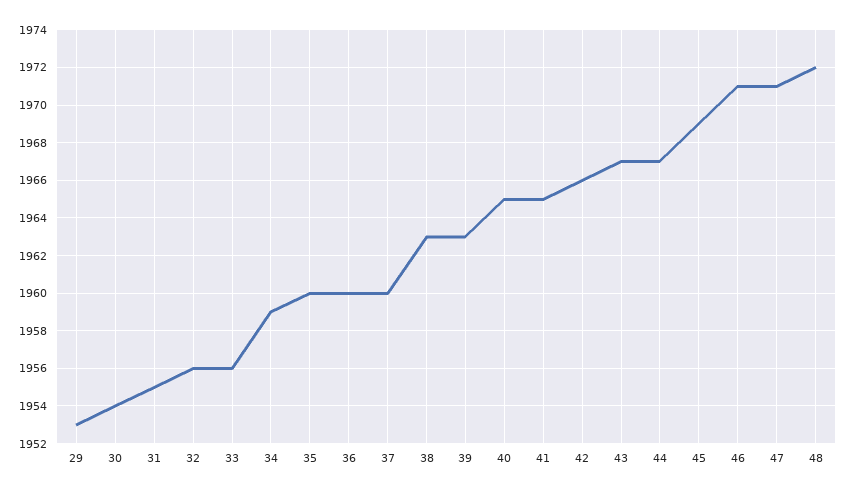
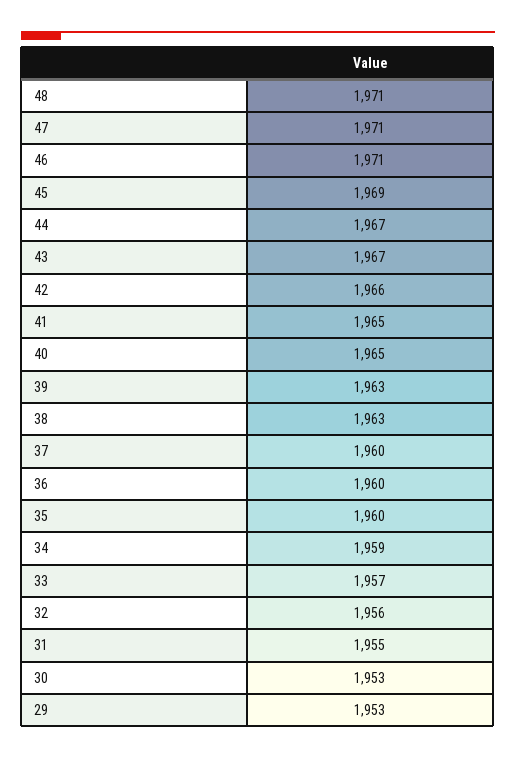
  {
    "29": 1953,
-   "30": 1954,
+   "30": 1953,
    "31": 1955,
    "32": 1956,
-   "33": 1956,
+   "33": 1957,
    "34": 1959,
    "35": 1960,
    "36": 1960,
    "37": 1960,
    "38": 1963,
    "39": 1963,
    "40": 1965,
    "41": 1965,
    "42": 1966,
    "43": 1967,
    "44": 1967,
    "45": 1969,
    "46": 1971,
    "47": 1971,
-   "48": 1972
+   "48": 1971
  }

